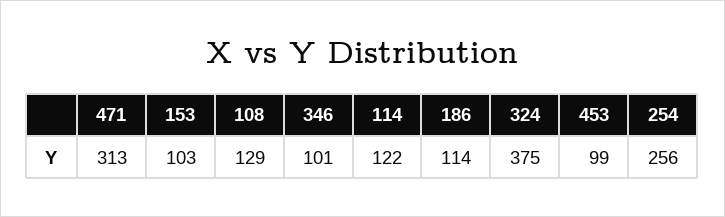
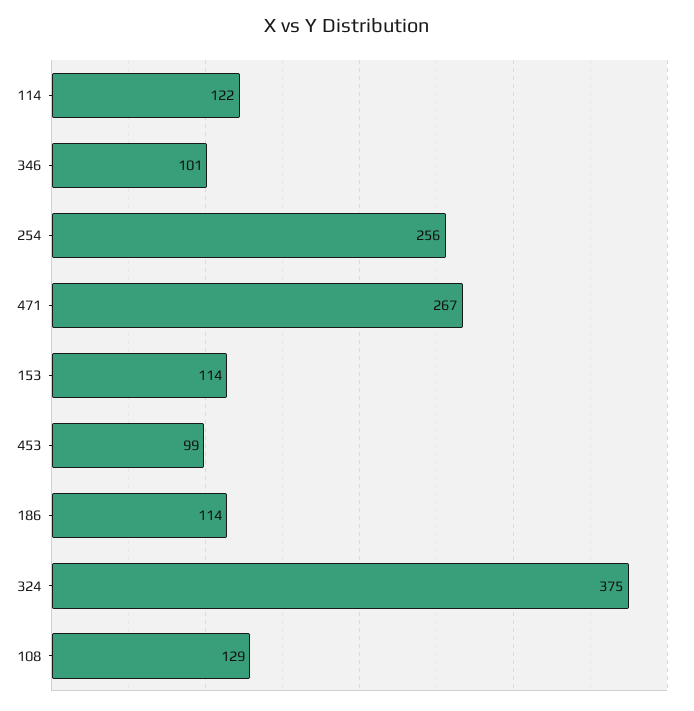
  {
-   "471": 313,
+   "471": 267,
-   "153": 103,
+   "153": 114,
    "108": 129,
    "346": 101,
    "114": 122,
    "186": 114,
    "324": 375,
    "453": 99,
    "254": 256
  }

